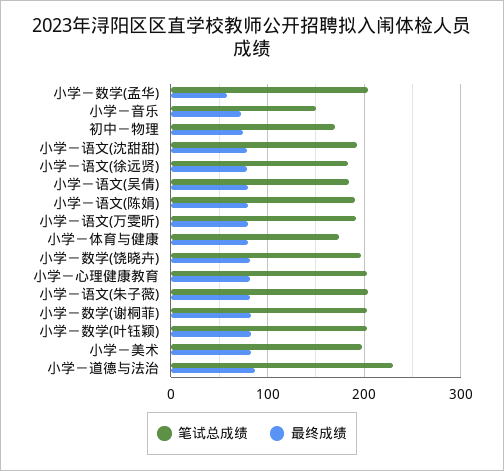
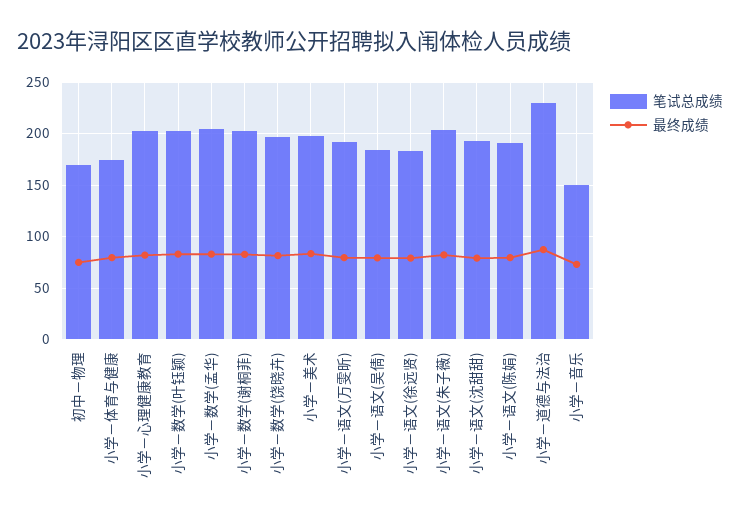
  {
    "笔试总成绩": {
      "小学－数学(孟华)": 200,
      "小学－音乐": 150,
      "初中－物理": 170,
      "小学－语文(沈甜甜)": 190,
      "小学－语文(徐远贤)": 180,
      "小学－语文(吴倩)": 180,
      "小学－语文(陈娟)": 190,
      "小学－语文(万雯昕)": 190,
      "小学－体育与健康": 170,
      "小学－数学(饶晓卉)": 200,
      "小学－心理健康教育": 200,
      "小学－语文(朱子薇)": 200,
      "小学－数学(谢桐菲)": 200,
      "小学－数学(叶钰颖)": 200,
      "小学－美术": 200,
      "小学－道德与法治": 230
    },
    "最终成绩": {
-     "小学－数学(孟华)": 60,
+     "小学－数学(孟华)": 80,
      "小学－音乐": 70,
      "初中－物理": 80,
      "小学－语文(沈甜甜)": 80,
      "小学－语文(徐远贤)": 80,
      "小学－语文(吴倩)": 80,
      "小学－语文(陈娟)": 80,
      "小学－语文(万雯昕)": 80,
      "小学－体育与健康": 80,
      "小学－数学(饶晓卉)": 80,
      "小学－心理健康教育": 80,
      "小学－语文(朱子薇)": 80,
      "小学－数学(谢桐菲)": 80,
      "小学－数学(叶钰颖)": 80,
      "小学－美术": 80,
      "小学－道德与法治": 90
    }
  }

